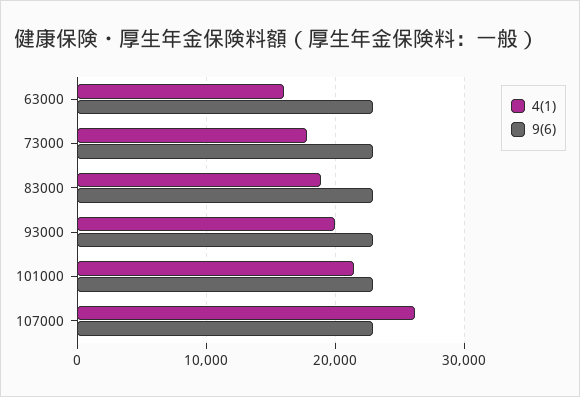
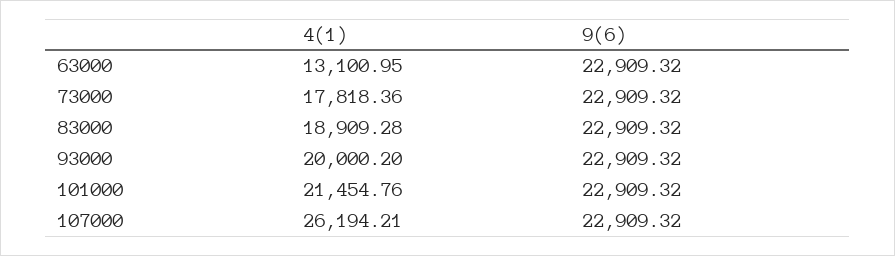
  {
    "4(1)": {
-     "63000": 16000,
+     "63000": 13100.95,
      "73000": 17818.36,
      "83000": 18909.28,
      "93000": 20000.2,
      "101000": 21454.76,
      "107000": 26194.21
    },
    "9(6)": {
      "63000": 22909.32,
      "73000": 22909.32,
      "83000": 22909.32,
      "93000": 22909.32,
      "101000": 22909.32,
      "107000": 22909.32
    }
  }

